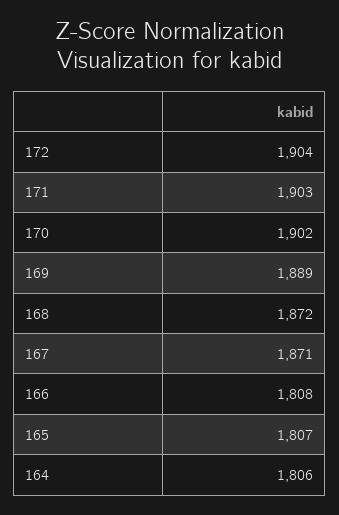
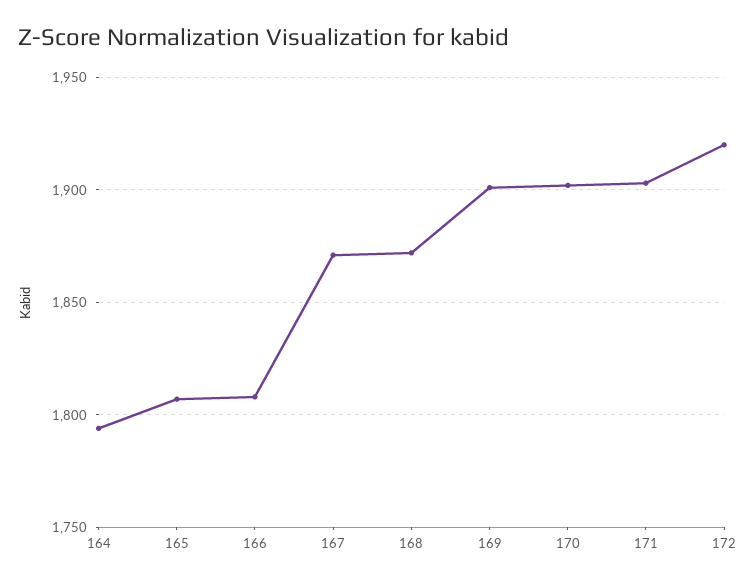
  {
-   "172": 1904,
+   "172": 1920,
    "171": 1903,
    "170": 1902,
-   "169": 1889,
+   "169": 1900,
    "168": 1872,
    "167": 1871,
    "166": 1808,
    "165": 1807,
-   "164": 1806
+   "164": 1795
  }

